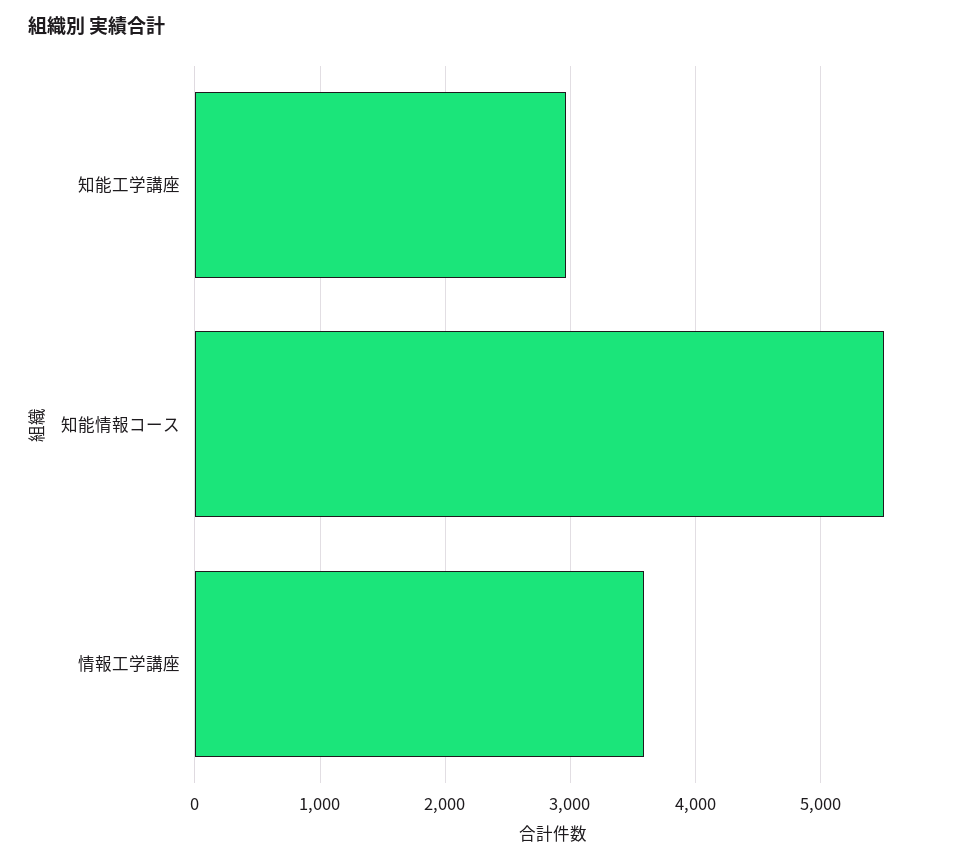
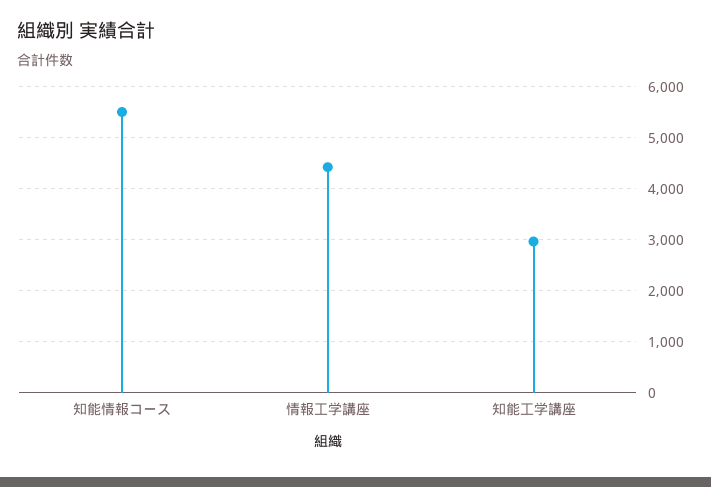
  {
    "知能工学講座": 3000,
    "知能情報コース": 5500,
-   "情報工学講座": 3600
+   "情報工学講座": 4400
  }

